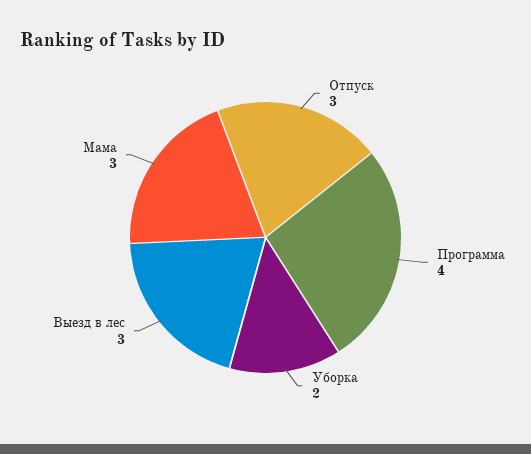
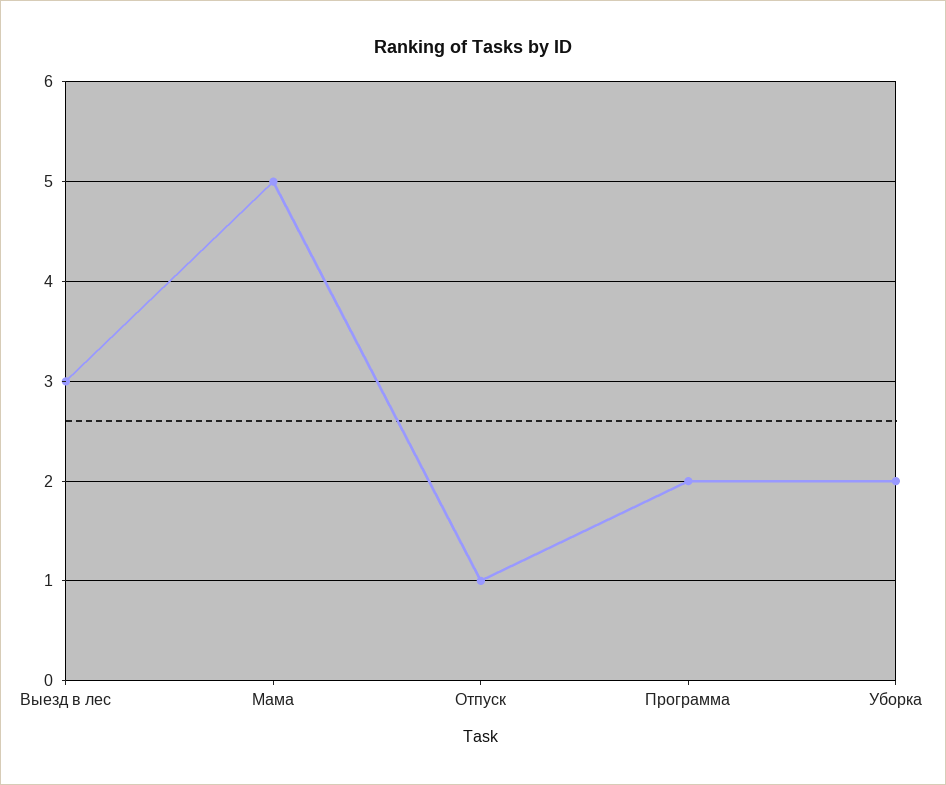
  {
-   "Отпуск": 3,
+   "Отпуск": 1,
-   "Программа": 4,
+   "Программа": 2,
    "Уборка": 2,
    "Выезд в лес": 3,
-   "Мама": 3
+   "Мама": 5
  }

